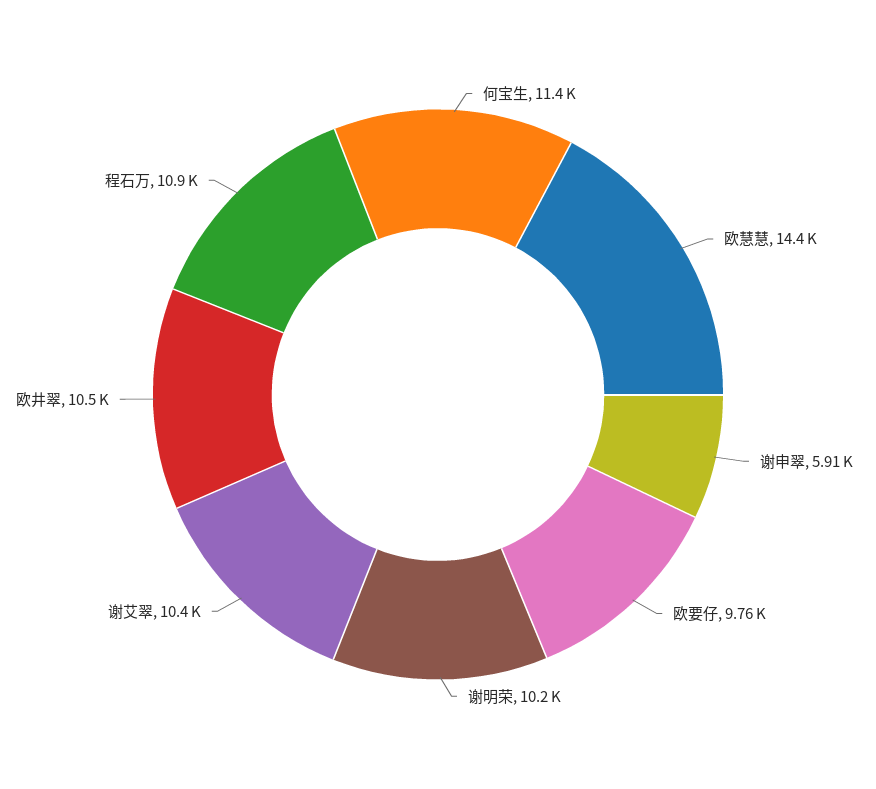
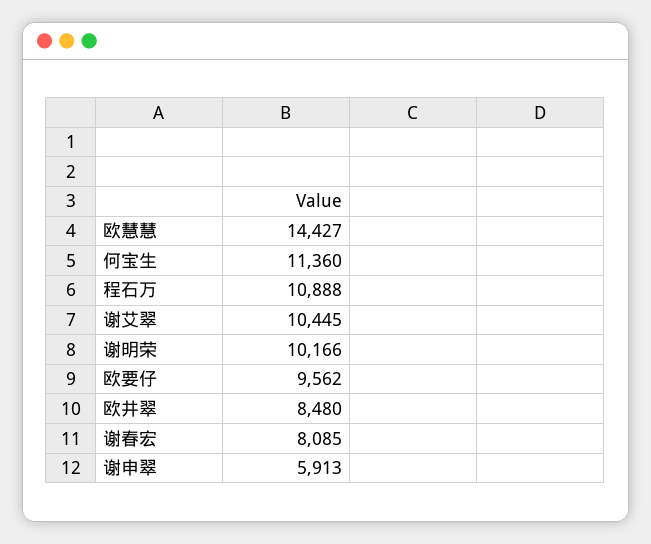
  {
    "何宝生": 11360,
    "欧慧慧": 14427,
    "谢申翠": 5913,
-   "欧要仔": 9760,
+   "欧要仔": 9562,
    "谢明荣": 10166,
    "谢艾翠": 10445,
-   "欧井翠": 10500,
+   "欧井翠": 8480,
-   "程石万": 10888
+   "程石万": 10888,
+   "谢春宏": 8085
  }

